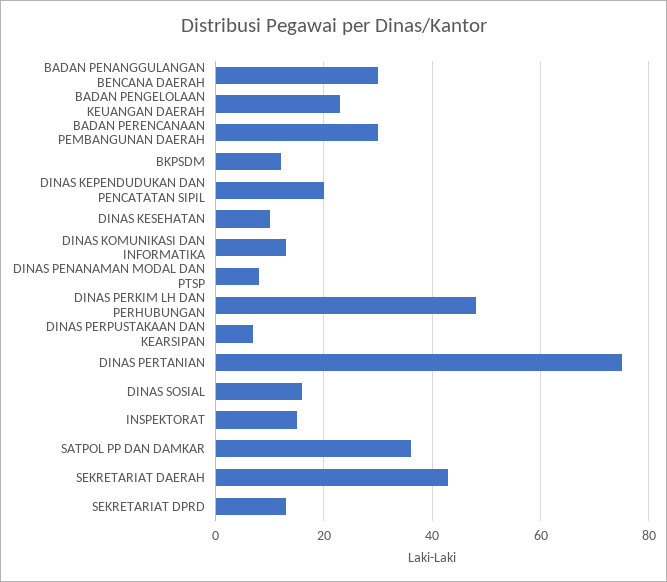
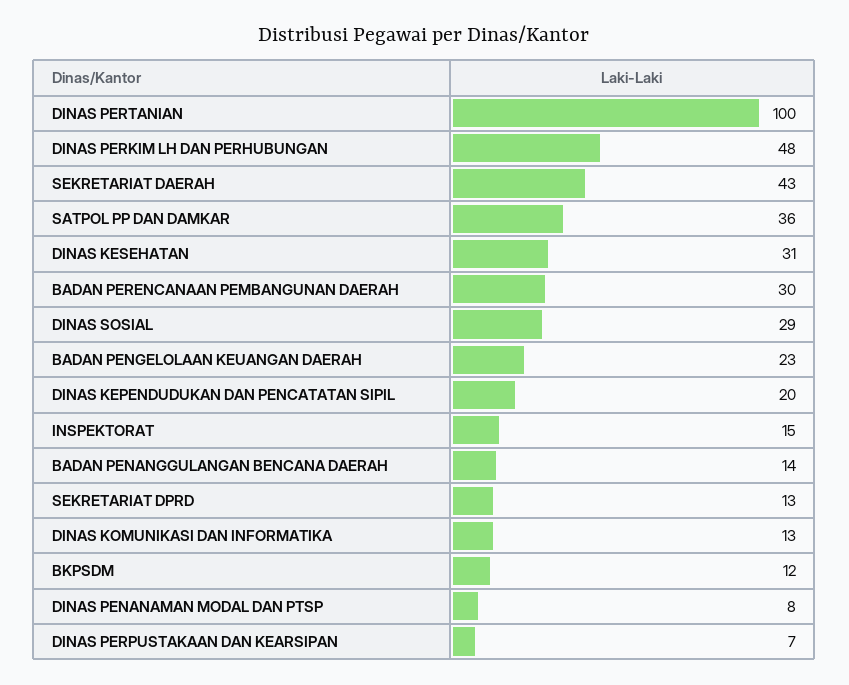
  {
-   "BADAN PENANGGULANGAN BENCANA DAERAH": 30,
+   "BADAN PENANGGULANGAN BENCANA DAERAH": 14,
    "BADAN PENGELOLAAN KEUANGAN DAERAH": 23,
    "BADAN PERENCANAAN PEMBANGUNAN DAERAH": 30,
    "BKPSDM": 12,
    "DINAS KEPENDUDUKAN DAN PENCATATAN SIPIL": 20,
-   "DINAS KESEHATAN": 10,
+   "DINAS KESEHATAN": 31,
    "DINAS KOMUNIKASI DAN INFORMATIKA": 13,
    "DINAS PENANAMAN MODAL DAN PTSP": 8,
    "DINAS PERKIM LH DAN PERHUBUNGAN": 48,
    "DINAS PERPUSTAKAAN DAN KEARSIPAN": 7,
-   "DINAS PERTANIAN": 75,
+   "DINAS PERTANIAN": 100,
-   "DINAS SOSIAL": 15,
+   "DINAS SOSIAL": 29,
    "INSPEKTORAT": 15,
    "SATPOL PP DAN DAMKAR": 36,
    "SEKRETARIAT DAERAH": 43,
    "SEKRETARIAT DPRD": 13
  }

